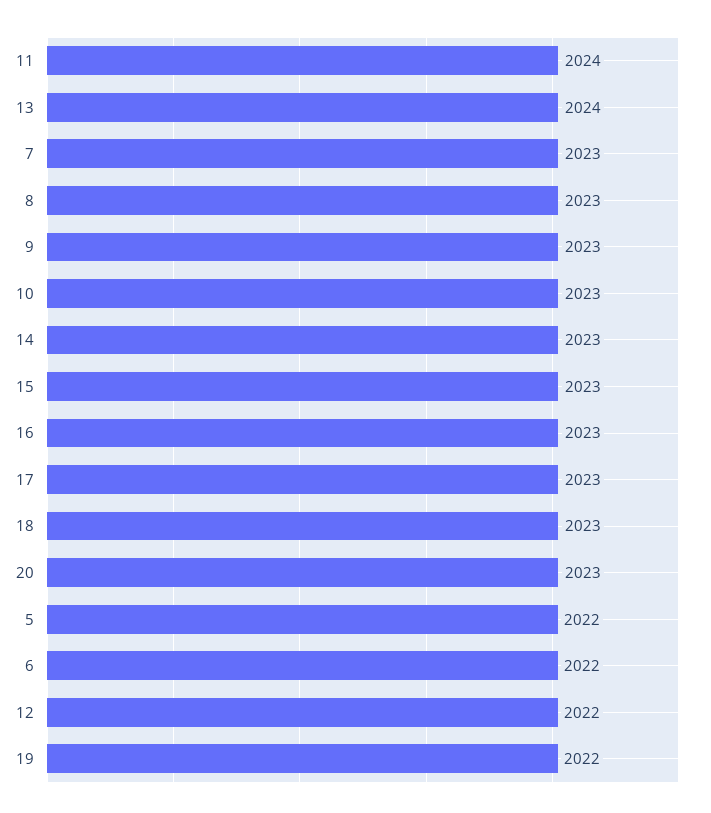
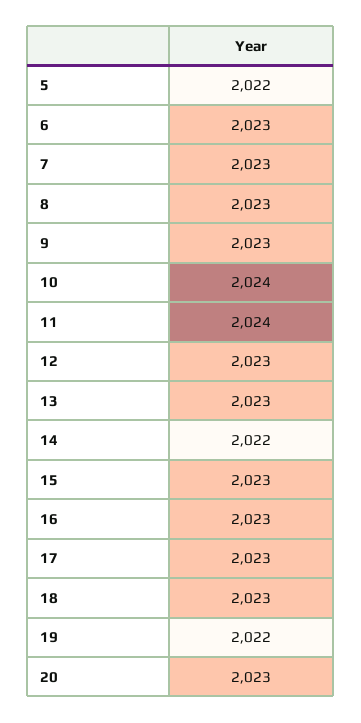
  {
    "11": 2024,
-   "13": 2024,
+   "13": 2023,
    "7": 2023,
    "8": 2023,
    "9": 2023,
-   "10": 2023,
+   "10": 2024,
-   "14": 2023,
+   "14": 2022,
    "15": 2023,
    "16": 2023,
    "17": 2023,
    "18": 2023,
    "20": 2023,
    "5": 2022,
-   "6": 2022,
+   "6": 2023,
-   "12": 2022,
+   "12": 2023,
    "19": 2022
  }

